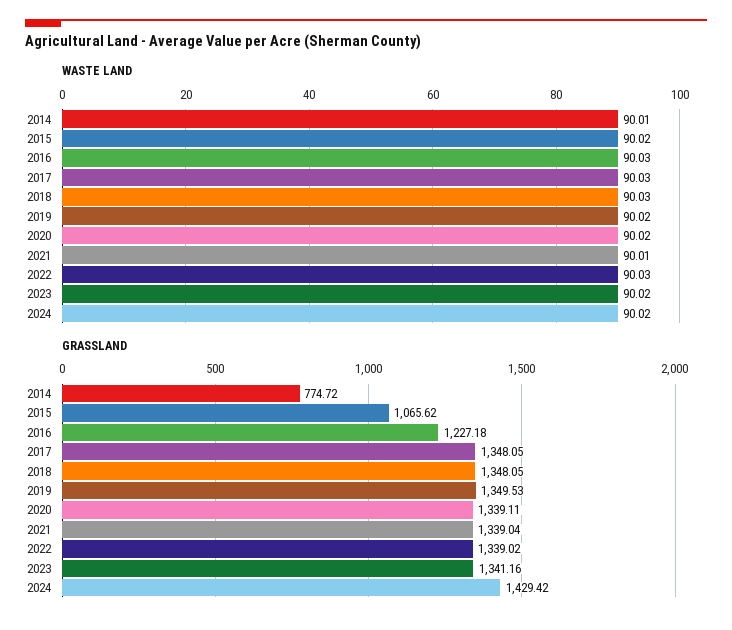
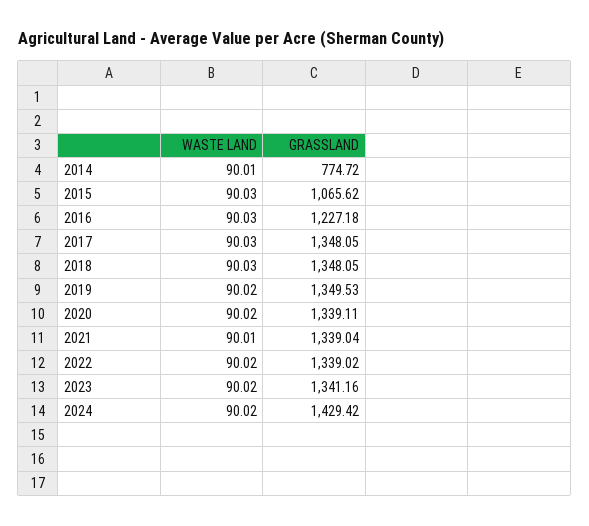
  {
    "WASTE LAND": {
      "2014": 90.01,
-     "2015": 90.02,
+     "2015": 90.03,
      "2016": 90.03,
      "2017": 90.03,
      "2018": 90.03,
      "2019": 90.02,
      "2020": 90.02,
      "2021": 90.01,
-     "2022": 90.03,
+     "2022": 90.02,
      "2023": 90.02,
      "2024": 90.02
    },
    "GRASSLAND": {
      "2014": 774.72,
      "2015": 1065.62,
      "2016": 1227.18,
      "2017": 1348.05,
      "2018": 1348.05,
      "2019": 1349.53,
      "2020": 1339.11,
      "2021": 1339.04,
      "2022": 1339.02,
      "2023": 1341.16,
      "2024": 1429.42
    }
  }

